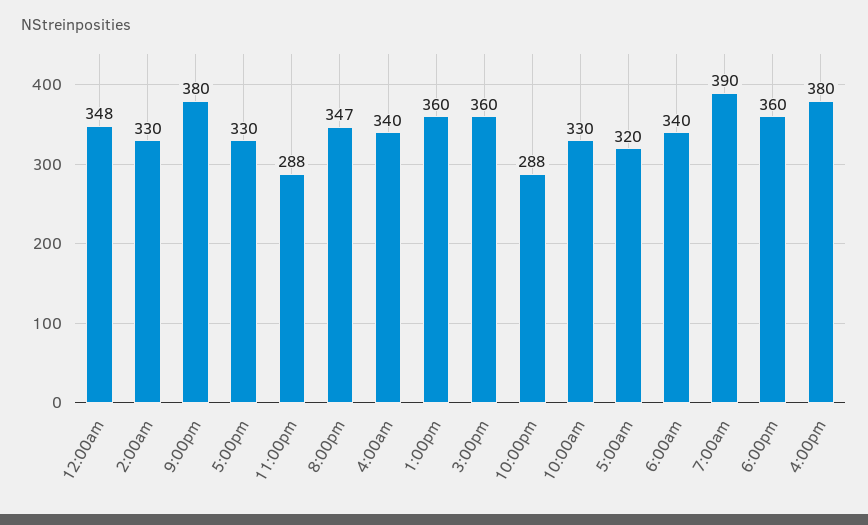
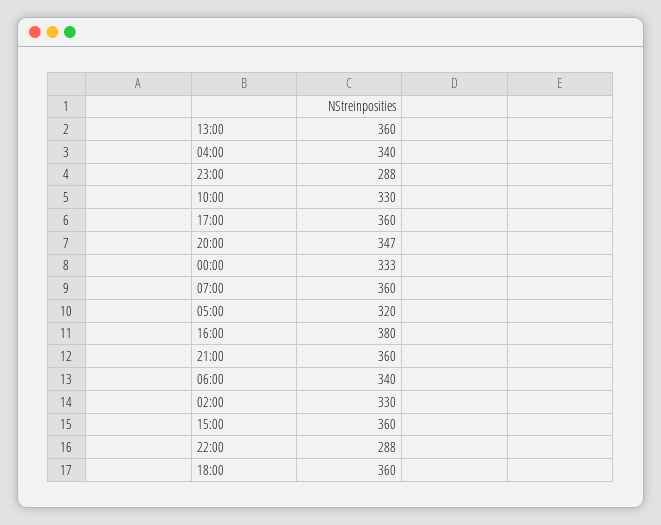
  {
-   "12:00am": 348,
+   "12:00am": 333,
    "2:00am": 330,
-   "9:00pm": 380,
+   "9:00pm": 360,
-   "5:00pm": 330,
+   "5:00pm": 360,
    "11:00pm": 288,
    "8:00pm": 347,
    "4:00am": 340,
    "1:00pm": 360,
    "3:00pm": 360,
    "10:00pm": 288,
    "10:00am": 330,
    "5:00am": 320,
    "6:00am": 340,
-   "7:00am": 390,
+   "7:00am": 360,
    "6:00pm": 360,
    "4:00pm": 380
  }

